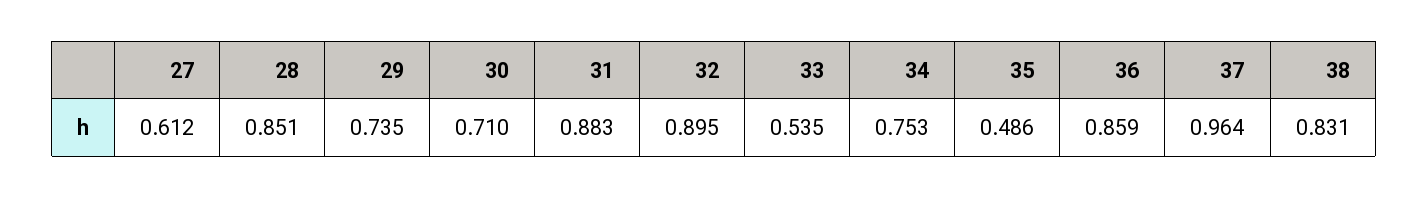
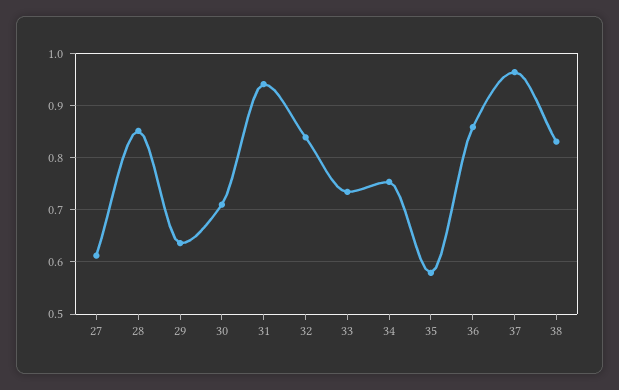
  {
    "27": 0.612,
    "28": 0.851,
-   "29": 0.735,
+   "29": 0.64,
    "30": 0.71,
-   "31": 0.883,
+   "31": 0.94,
-   "32": 0.895,
+   "32": 0.84,
-   "33": 0.535,
+   "33": 0.74,
    "34": 0.753,
-   "35": 0.486,
+   "35": 0.58,
    "36": 0.859,
    "37": 0.964,
    "38": 0.831
  }

